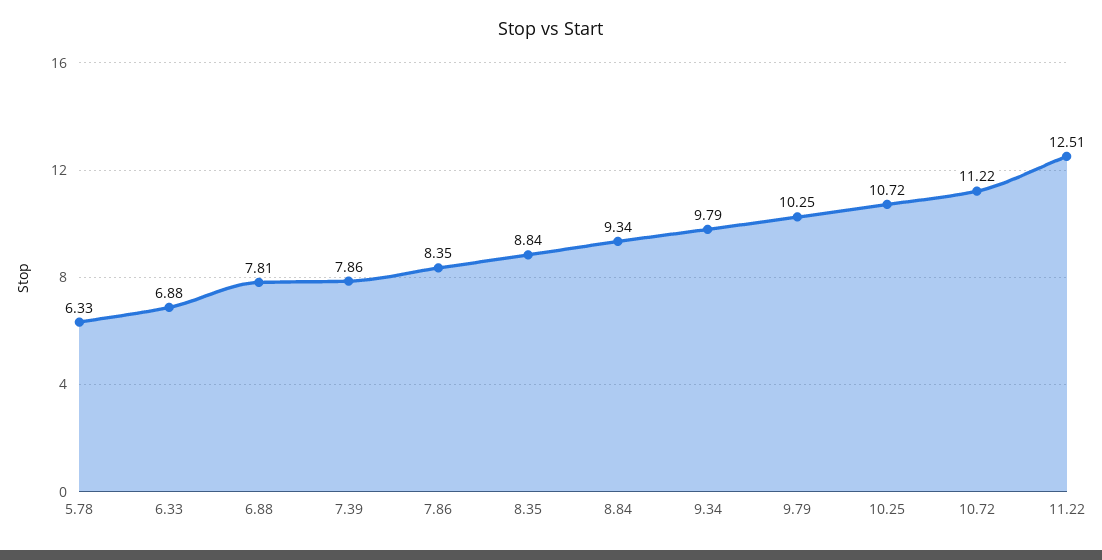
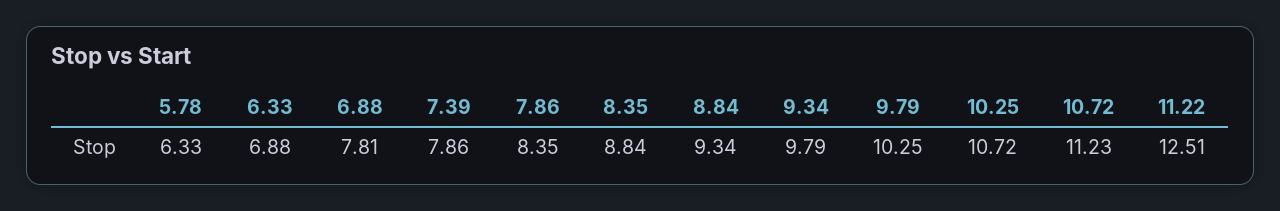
  {
    "5.78": 6.33,
    "6.33": 6.88,
    "6.88": 7.81,
    "7.39": 7.86,
    "7.86": 8.35,
    "8.35": 8.84,
    "8.84": 9.34,
    "9.34": 9.79,
    "9.79": 10.25,
    "10.25": 10.72,
-   "10.72": 11.22,
+   "10.72": 11.23,
    "11.22": 12.51
  }

